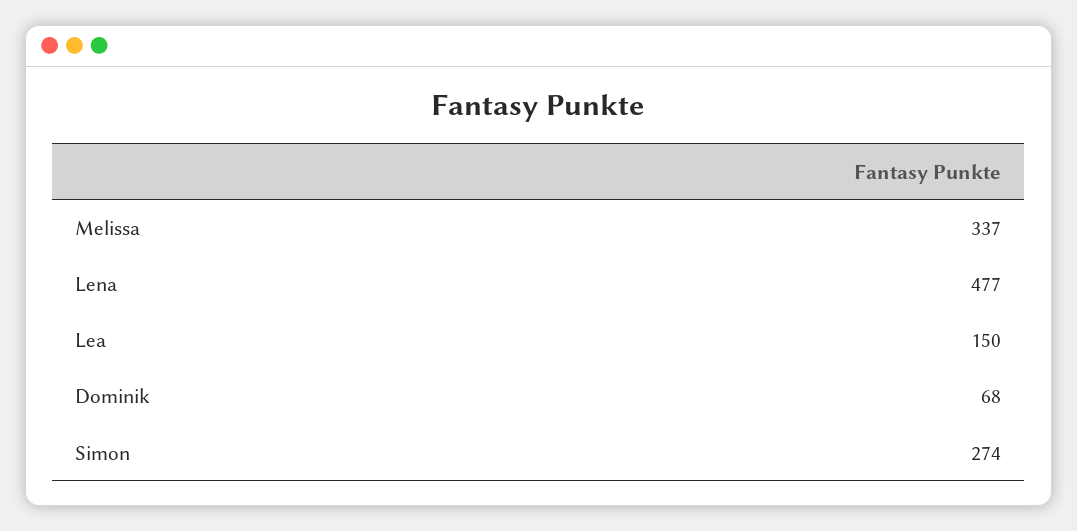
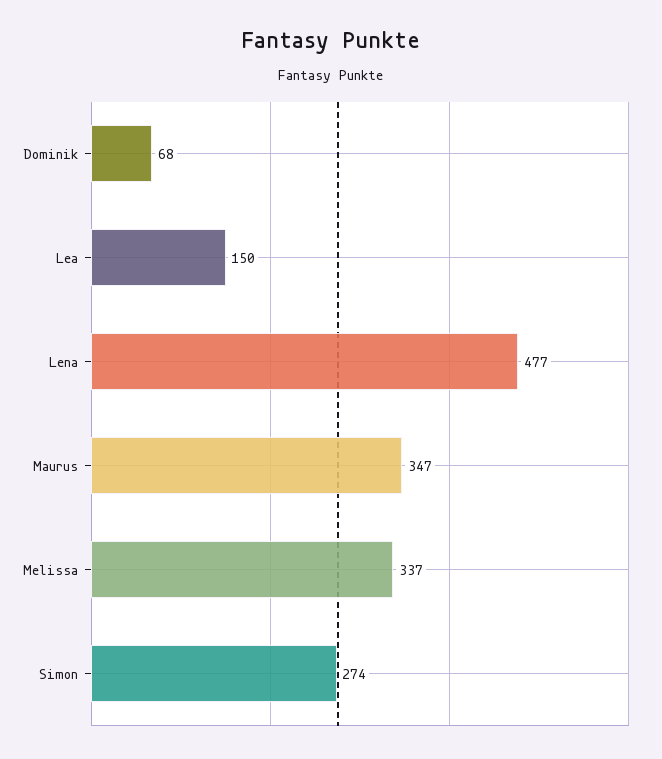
  {
    "Melissa": 337,
    "Lena": 477,
    "Lea": 150,
    "Dominik": 68,
-   "Simon": 274
+   "Simon": 274,
+   "Maurus": 347
  }

